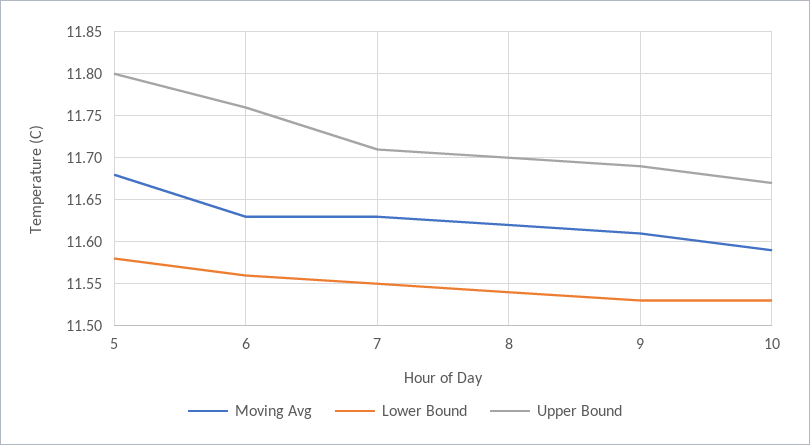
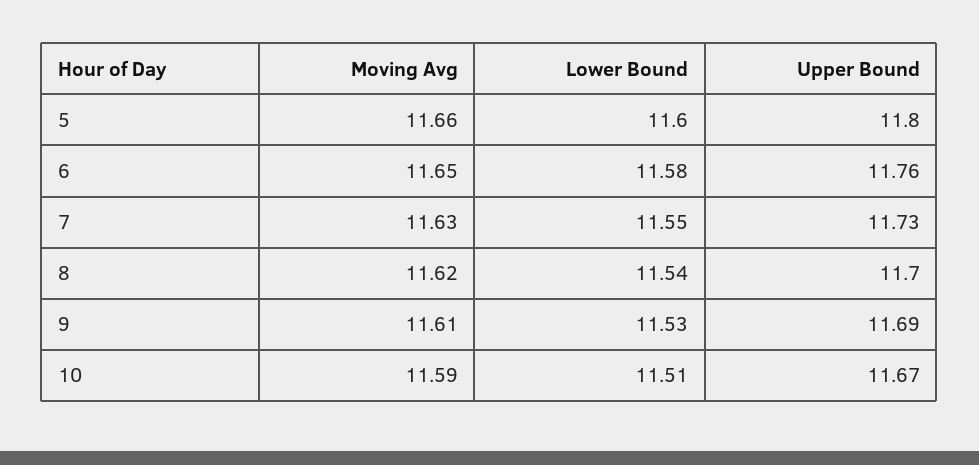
  {
    "Moving Avg": {
-     "5": 11.68,
+     "5": 11.66,
-     "6": 11.63,
+     "6": 11.65,
      "7": 11.63,
      "8": 11.62,
      "9": 11.61,
      "10": 11.59
    },
    "Lower Bound": {
-     "5": 11.58,
+     "5": 11.6,
-     "6": 11.56,
+     "6": 11.58,
      "7": 11.55,
      "8": 11.54,
      "9": 11.53,
-     "10": 11.53
+     "10": 11.51
    },
    "Upper Bound": {
      "5": 11.8,
      "6": 11.76,
-     "7": 11.71,
+     "7": 11.73,
      "8": 11.7,
      "9": 11.69,
      "10": 11.67
    }
  }

